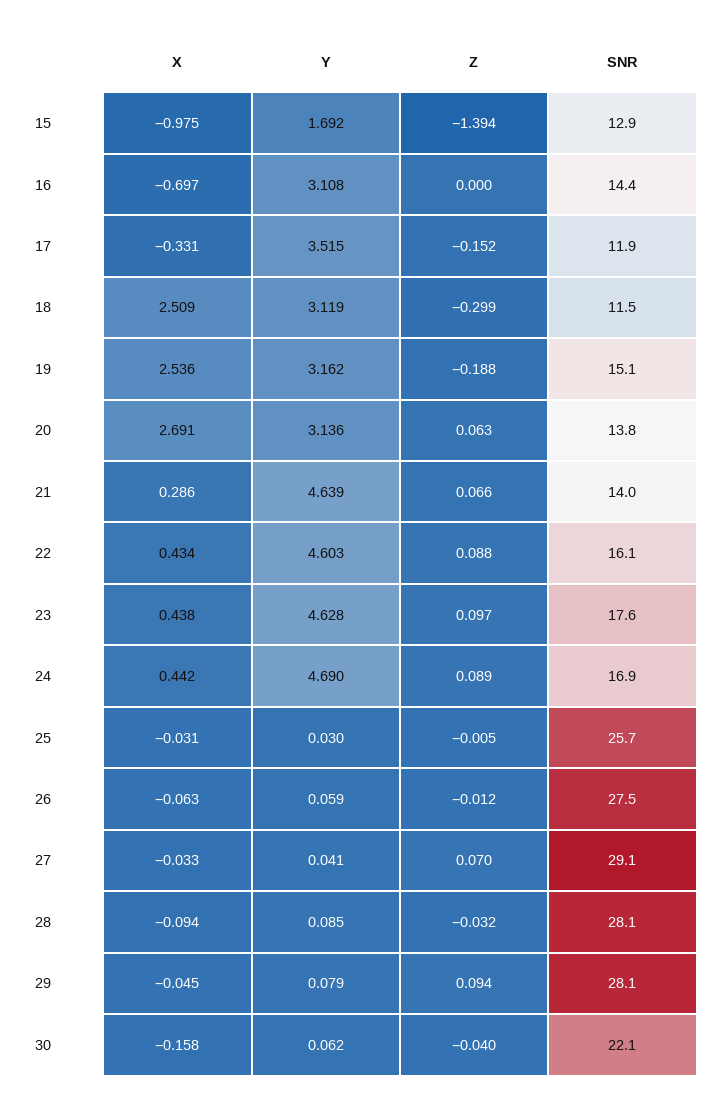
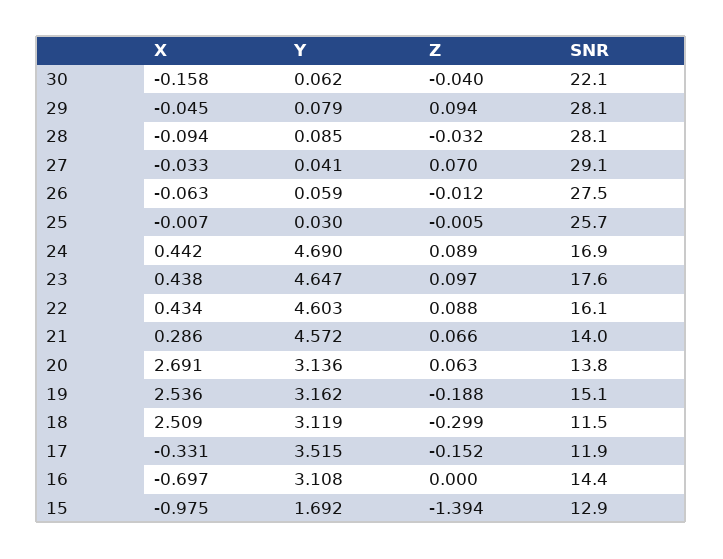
  {
    "X": {
      "15": -0.975,
      "16": -0.697,
      "17": -0.331,
      "18": 2.509,
      "19": 2.536,
      "20": 2.691,
      "21": 0.286,
      "22": 0.434,
      "23": 0.438,
      "24": 0.442,
-     "25": -0.031,
+     "25": -0.007,
      "26": -0.063,
      "27": -0.033,
      "28": -0.094,
      "29": -0.045,
      "30": -0.158
    },
    "Y": {
      "15": 1.692,
      "16": 3.108,
      "17": 3.515,
      "18": 3.119,
      "19": 3.162,
      "20": 3.136,
-     "21": 4.639,
+     "21": 4.572,
      "22": 4.603,
-     "23": 4.628,
+     "23": 4.647,
      "24": 4.69,
      "25": 0.03,
      "26": 0.059,
      "27": 0.041,
      "28": 0.085,
      "29": 0.079,
      "30": 0.062
    },
    "Z": {
      "15": -1.394,
      "16": 0,
      "17": -0.152,
      "18": -0.299,
      "19": -0.188,
      "20": 0.063,
      "21": 0.066,
      "22": 0.088,
      "23": 0.097,
      "24": 0.089,
      "25": -0.005,
      "26": -0.012,
      "27": 0.07,
      "28": -0.032,
      "29": 0.094,
      "30": -0.04
    },
    "SNR": {
      "15": 12.9,
      "16": 14.4,
      "17": 11.9,
      "18": 11.5,
      "19": 15.1,
      "20": 13.8,
      "21": 14,
      "22": 16.1,
      "23": 17.6,
      "24": 16.9,
      "25": 25.7,
      "26": 27.5,
      "27": 29.1,
      "28": 28.1,
      "29": 28.1,
      "30": 22.1
    }
  }

